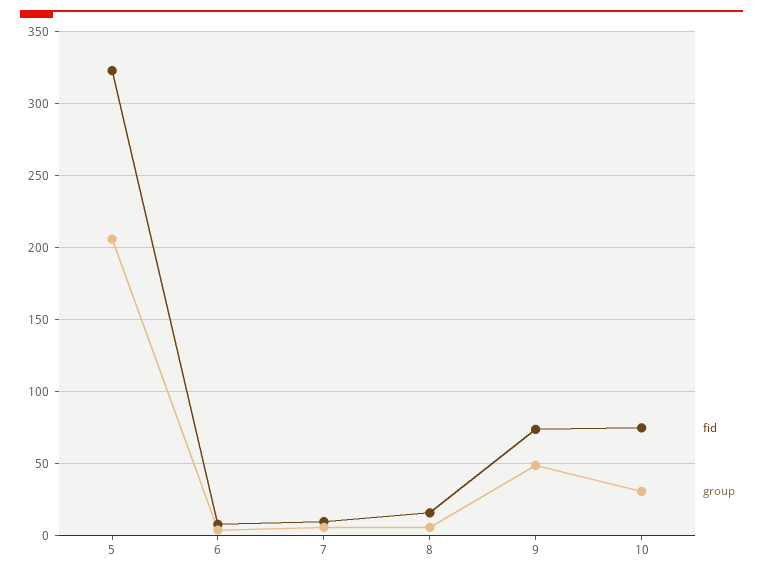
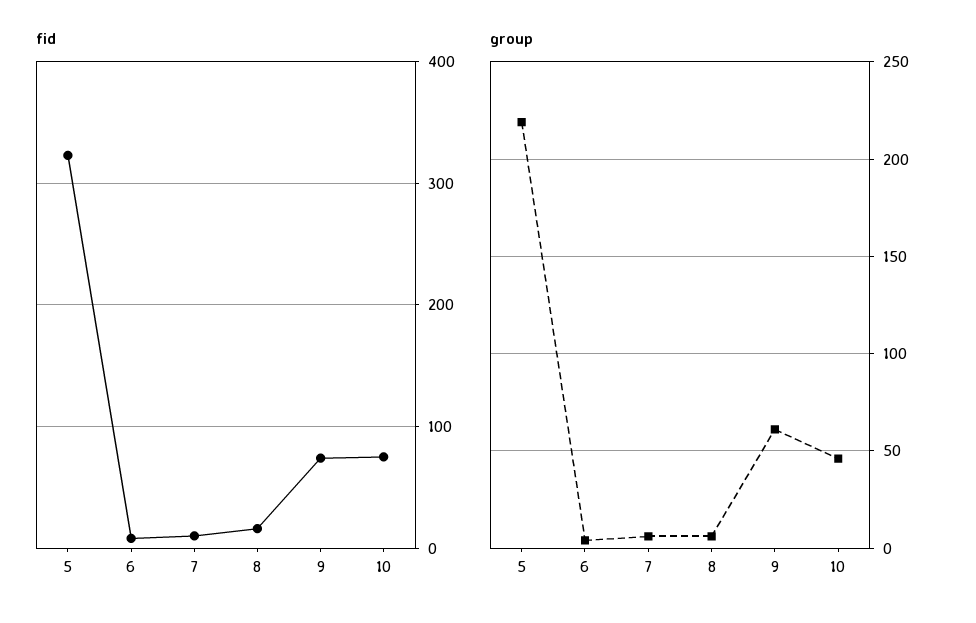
  {
    "fid": {
      "5": 325,
      "6": 10,
      "7": 10,
      "8": 15,
      "9": 75,
      "10": 75
    },
    "group": {
-     "5": 205,
+     "5": 220,
      "6": 5,
      "7": 5,
      "8": 5,
-     "9": 50,
+     "9": 60,
-     "10": 30
+     "10": 45
    }
  }

